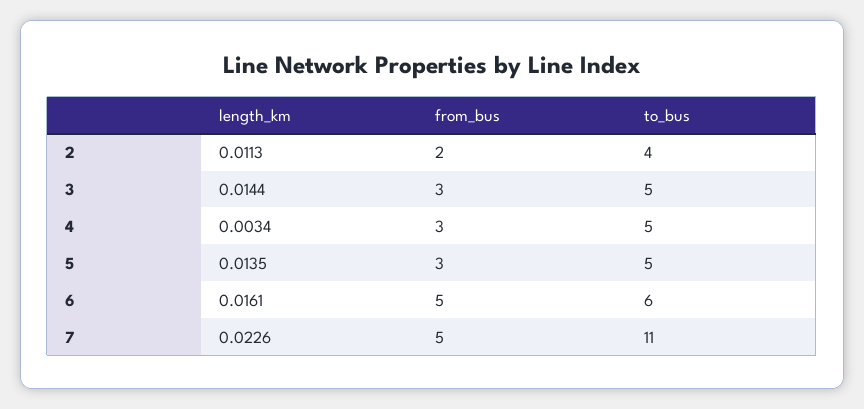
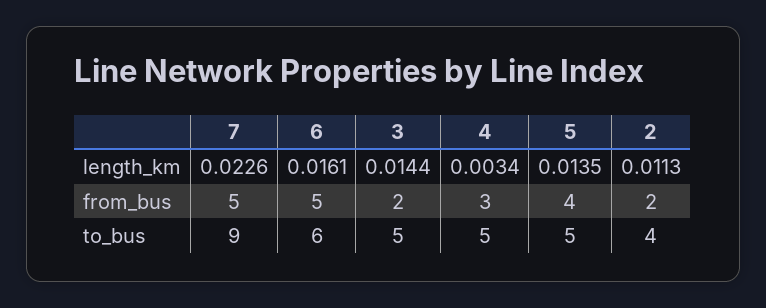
  {
    "length_km": {
      "2": 0.0113,
      "3": 0.0144,
      "4": 0.0034,
      "5": 0.0135,
      "6": 0.0161,
      "7": 0.0226
    },
    "from_bus": {
      "2": 2,
-     "3": 3,
+     "3": 2,
      "4": 3,
-     "5": 3,
+     "5": 4,
      "6": 5,
      "7": 5
    },
    "to_bus": {
      "2": 4,
      "3": 5,
      "4": 5,
      "5": 5,
      "6": 6,
-     "7": 11
+     "7": 9
    }
  }

